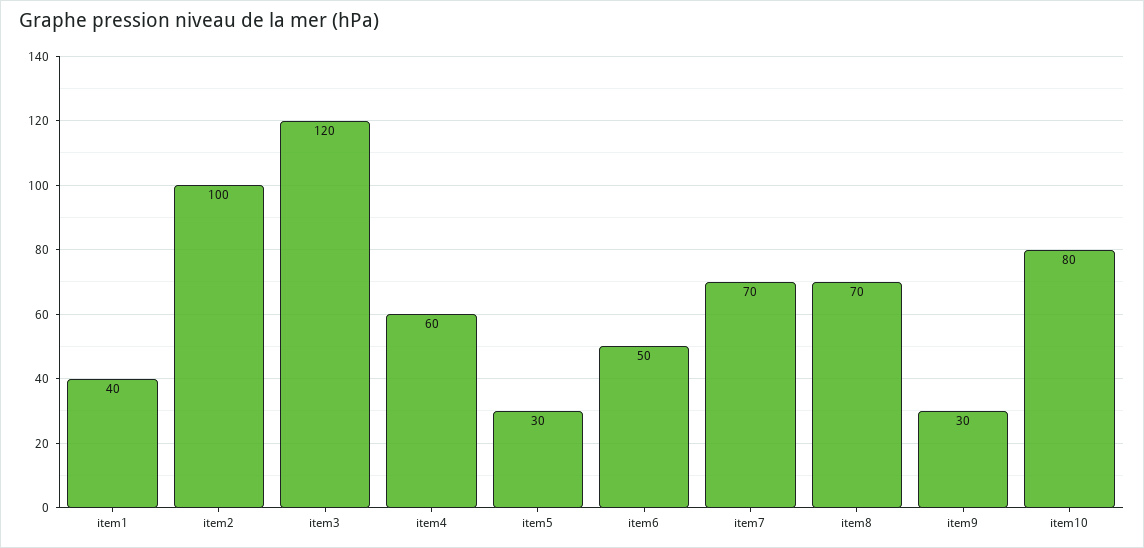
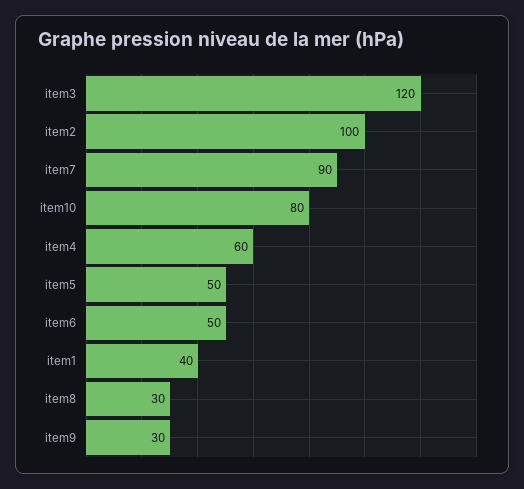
  {
    "item1": 40,
    "item2": 100,
    "item3": 120,
    "item4": 60,
-   "item5": 30,
+   "item5": 50,
    "item6": 50,
-   "item7": 70,
+   "item7": 90,
-   "item8": 70,
+   "item8": 30,
    "item9": 30,
    "item10": 80
  }

